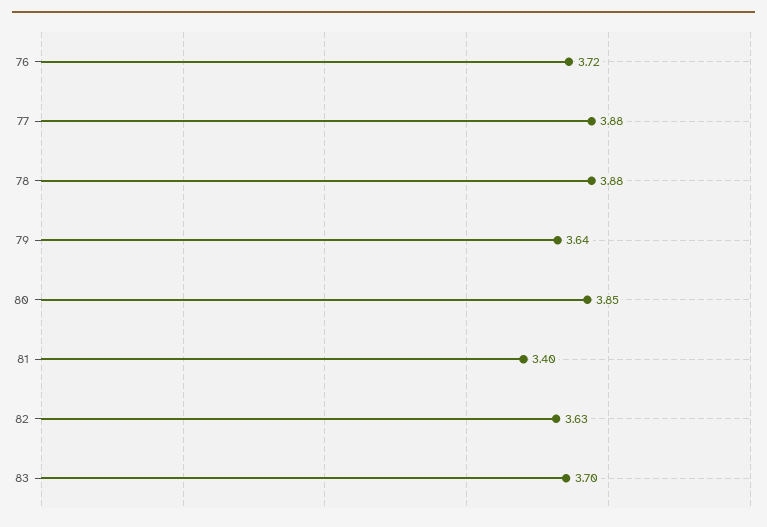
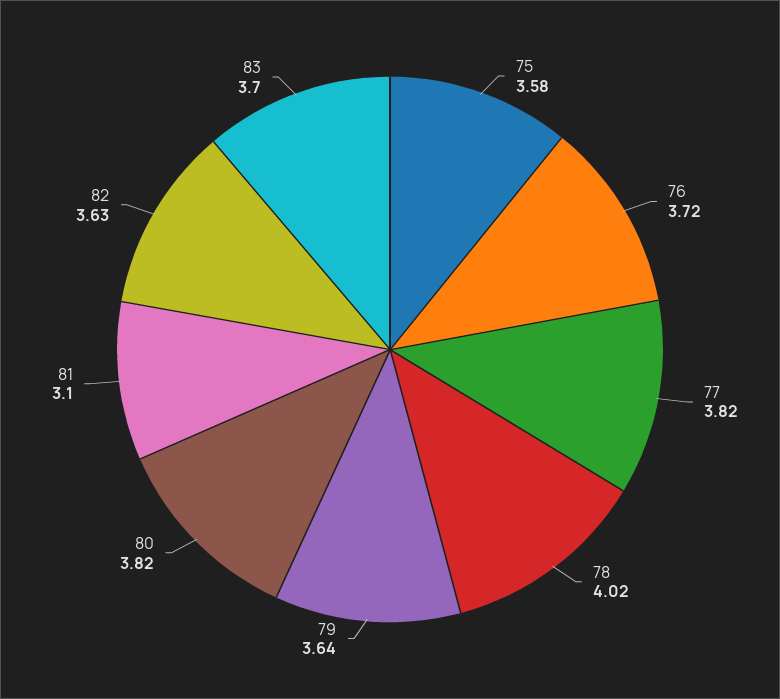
  {
    "76": 3.72,
-   "77": 3.88,
+   "77": 3.82,
-   "78": 3.88,
+   "78": 4.02,
    "79": 3.64,
-   "80": 3.85,
+   "80": 3.82,
-   "81": 3.4,
+   "81": 3.1,
    "82": 3.63,
-   "83": 3.7
+   "83": 3.7,
+   "75": 3.58
  }

